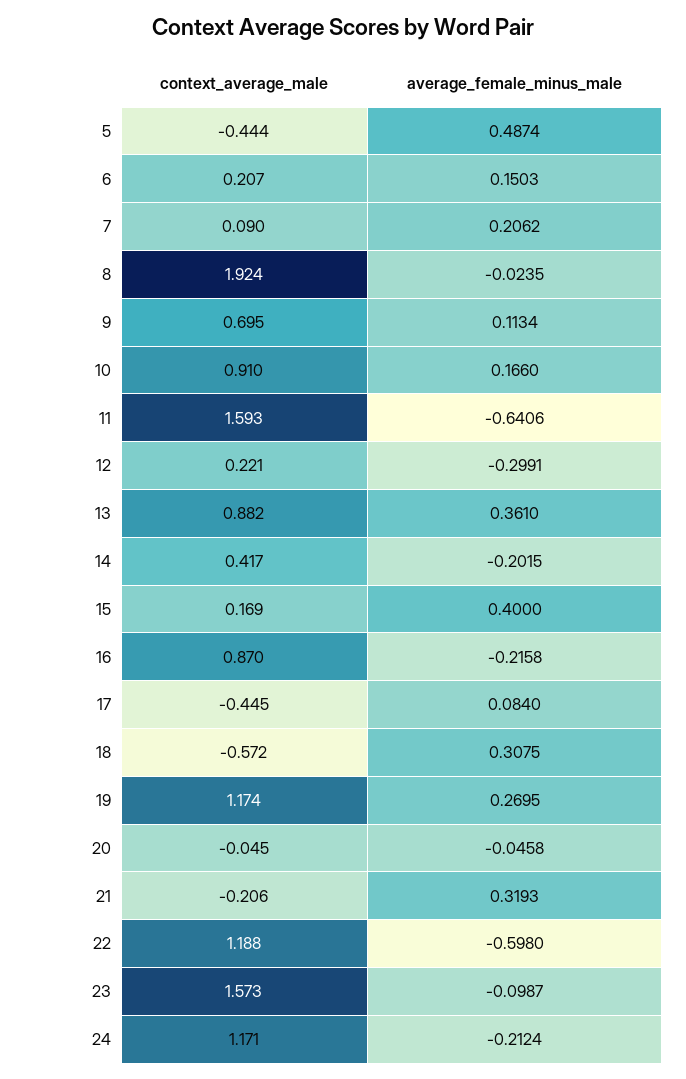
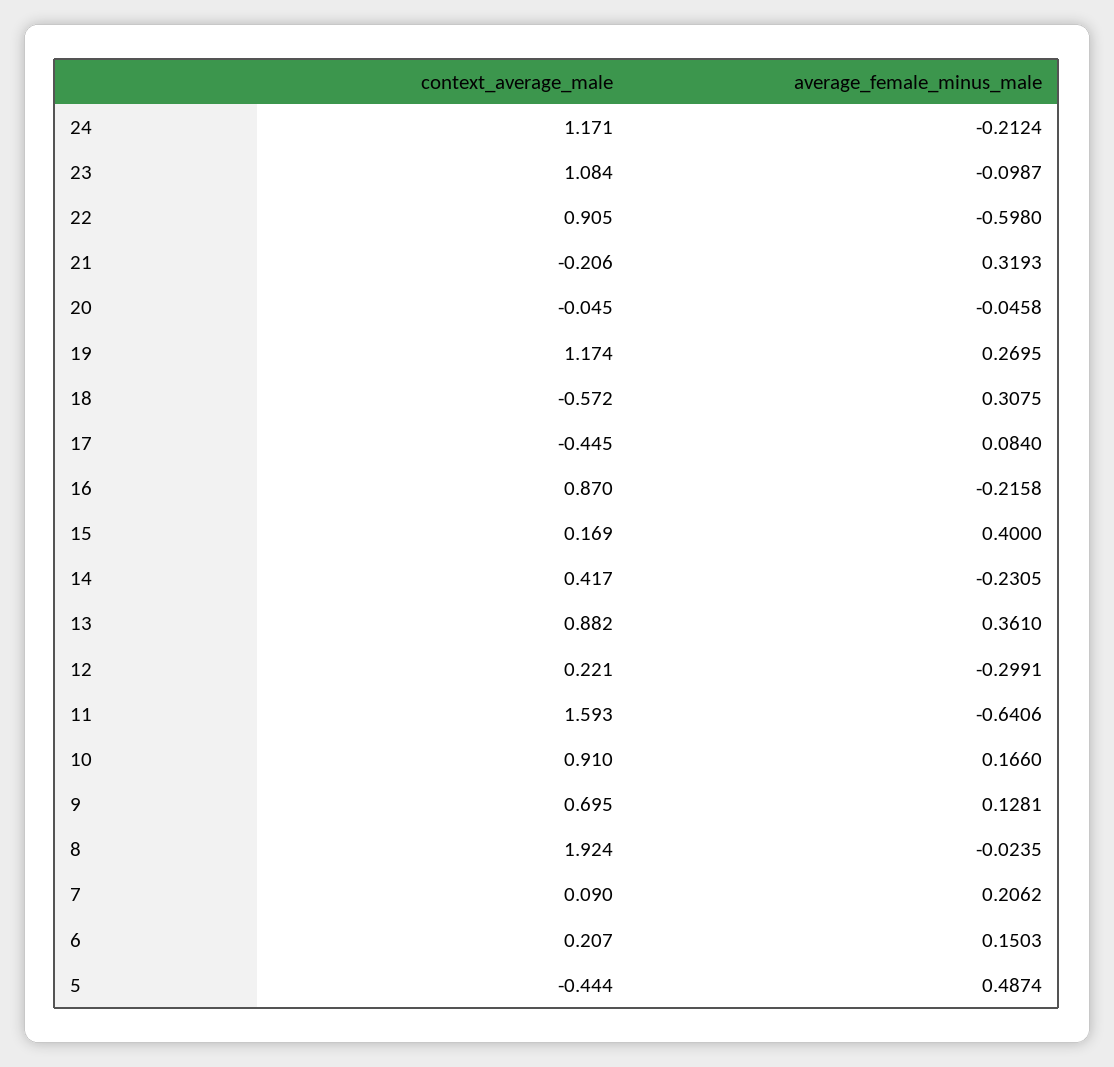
  {
    "context_average_male": {
      "5": -0.444,
      "6": 0.207,
      "7": 0.09,
      "8": 1.924,
      "9": 0.695,
      "10": 0.91,
      "11": 1.593,
      "12": 0.221,
      "13": 0.882,
      "14": 0.417,
      "15": 0.169,
      "16": 0.87,
      "17": -0.445,
      "18": -0.572,
      "19": 1.174,
      "20": -0.045,
      "21": -0.206,
-     "22": 1.188,
+     "22": 0.905,
-     "23": 1.573,
+     "23": 1.084,
      "24": 1.171
    },
    "average_female_minus_male": {
      "5": 0.4874,
      "6": 0.1503,
      "7": 0.2062,
      "8": -0.0235,
-     "9": 0.1134,
+     "9": 0.1281,
      "10": 0.166,
      "11": -0.6406,
      "12": -0.2991,
      "13": 0.361,
-     "14": -0.2015,
+     "14": -0.2305,
      "15": 0.4,
      "16": -0.2158,
      "17": 0.084,
      "18": 0.3075,
      "19": 0.2695,
      "20": -0.0458,
      "21": 0.3193,
      "22": -0.598,
      "23": -0.0987,
      "24": -0.2124
    }
  }

